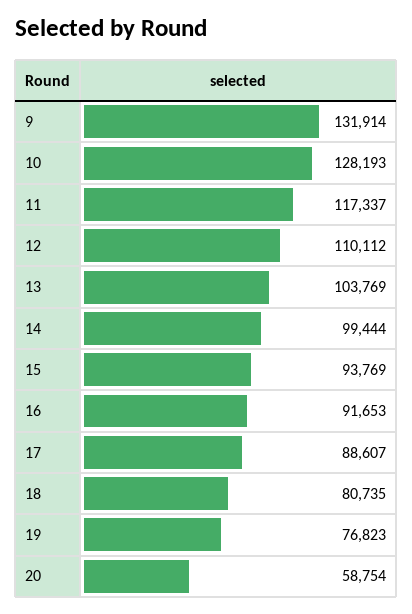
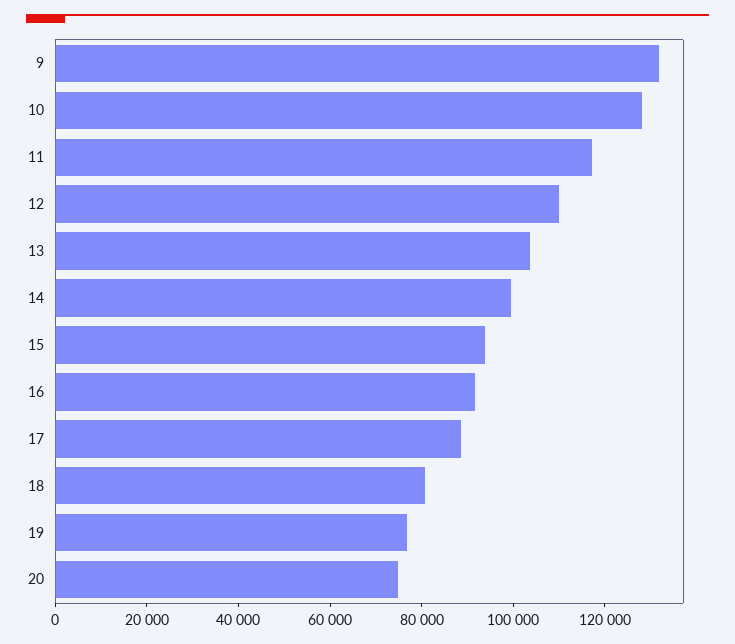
  {
    "9": 131914,
    "10": 128193,
    "11": 117337,
    "12": 110112,
    "13": 103769,
    "14": 99444,
    "15": 93769,
    "16": 91653,
    "17": 88607,
    "18": 80735,
    "19": 76823,
-   "20": 58754
+   "20": 75000
  }

